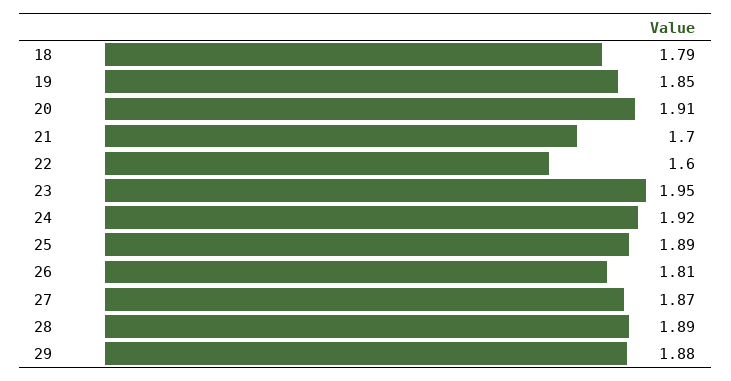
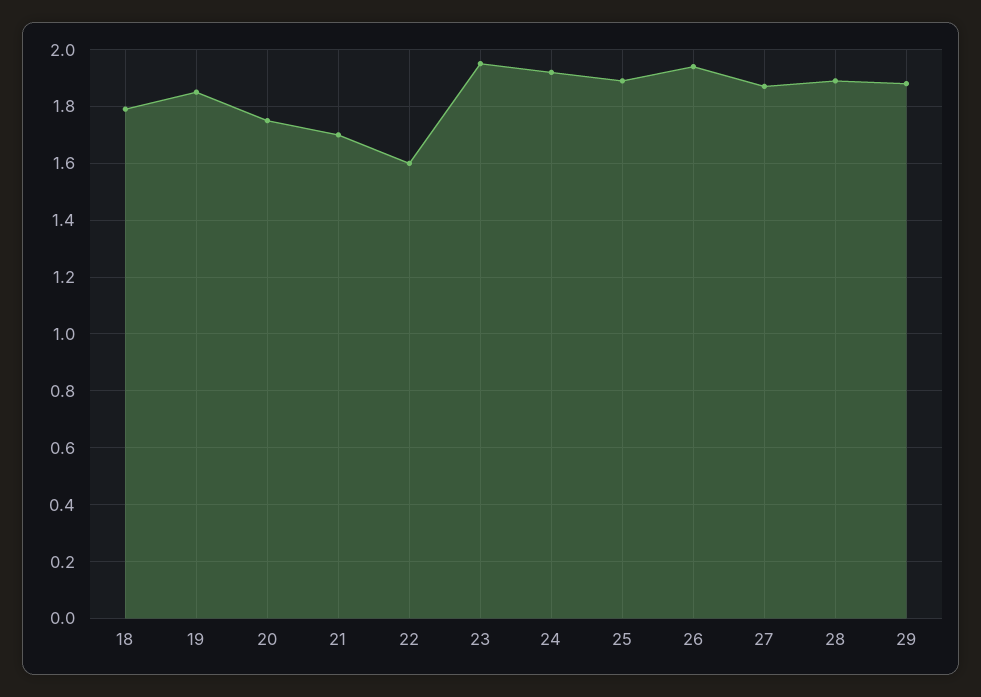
  {
    "18": 1.79,
    "19": 1.85,
-   "20": 1.91,
+   "20": 1.75,
    "21": 1.7,
    "22": 1.6,
    "23": 1.95,
    "24": 1.92,
    "25": 1.89,
-   "26": 1.81,
+   "26": 1.95,
    "27": 1.87,
    "28": 1.89,
    "29": 1.88
  }

